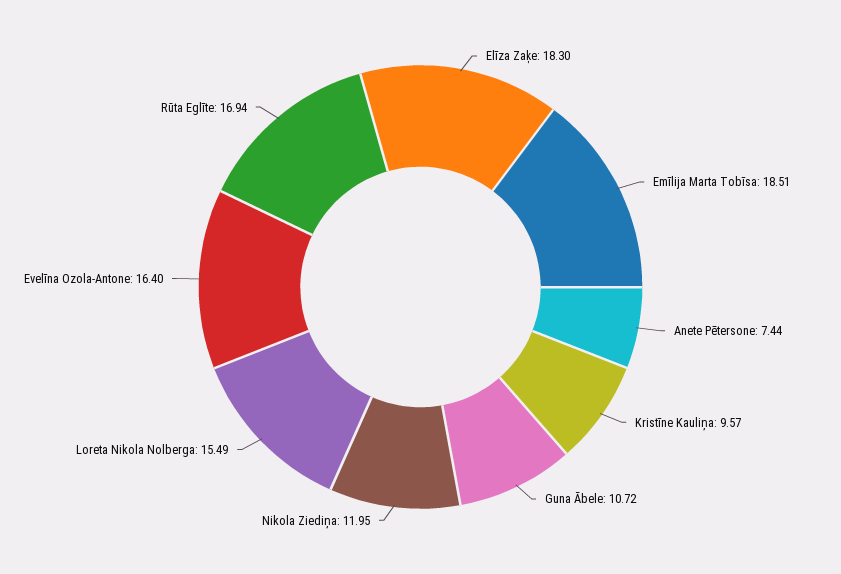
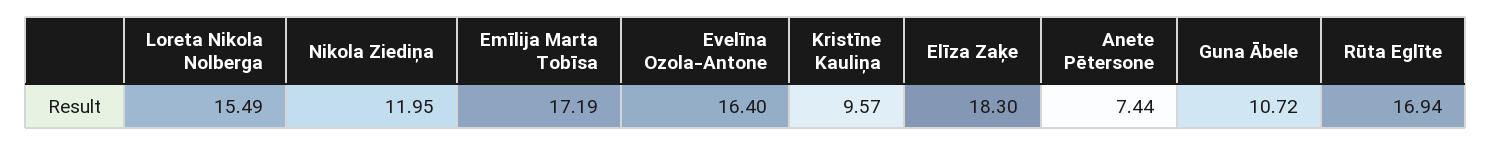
  {
    "Elīza Zaķe": 18.3,
-   "Emīlija Marta Tobīsa": 18.51,
+   "Emīlija Marta Tobīsa": 17.19,
    "Anete Pētersone": 7.44,
    "Kristīne Kauliņa": 9.57,
    "Guna Ābele": 10.72,
    "Nikola Ziediņa": 11.95,
    "Loreta Nikola Nolberga": 15.49,
    "Evelīna Ozola-Antone": 16.4,
    "Rūta Eglīte": 16.94
  }

